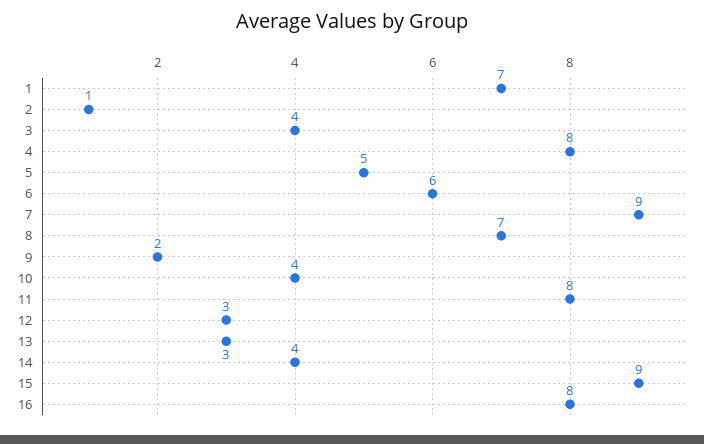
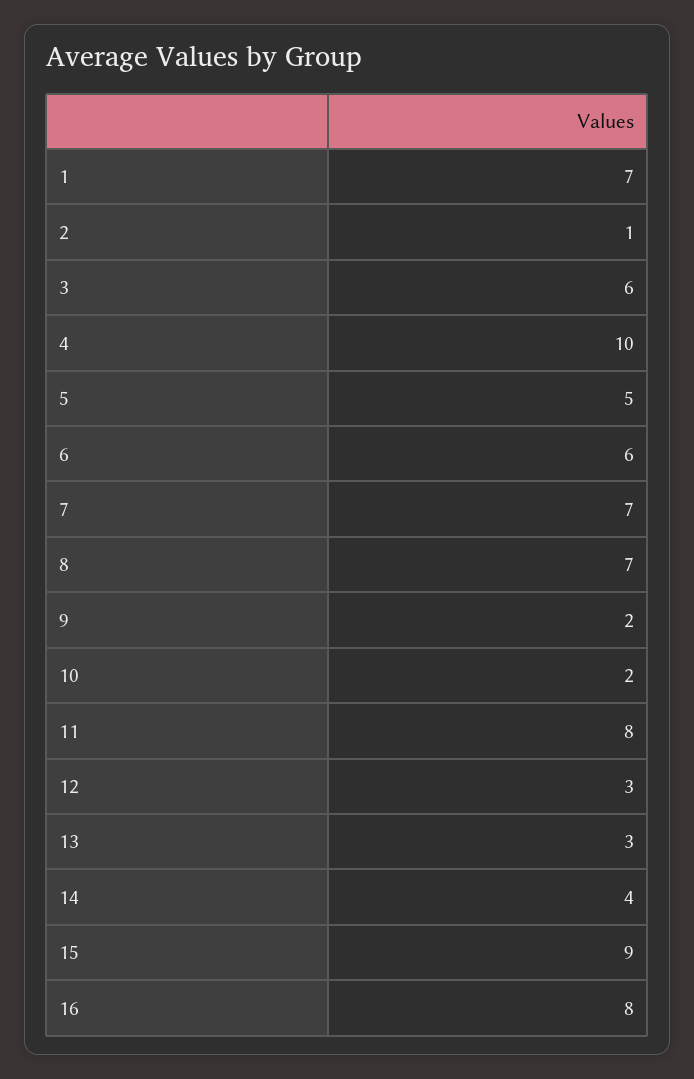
  {
    "1": 7,
    "2": 1,
-   "3": 4,
+   "3": 6,
-   "4": 8,
+   "4": 10,
    "5": 5,
    "6": 6,
-   "7": 9,
+   "7": 7,
    "8": 7,
    "9": 2,
-   "10": 4,
+   "10": 2,
    "11": 8,
    "12": 3,
    "13": 3,
    "14": 4,
    "15": 9,
    "16": 8
  }

